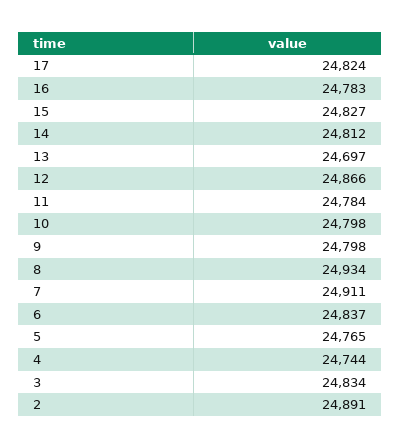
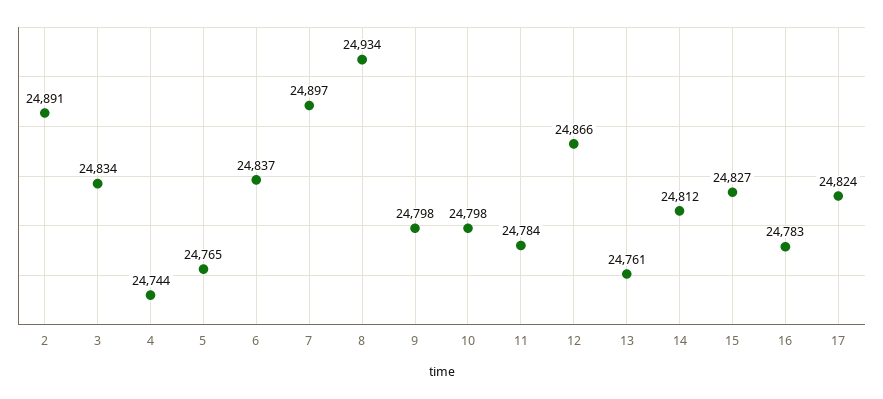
  {
    "17": 24824,
    "16": 24783,
    "15": 24827,
    "14": 24812,
-   "13": 24697,
+   "13": 24761,
    "12": 24866,
    "11": 24784,
    "10": 24798,
    "9": 24798,
    "8": 24934,
-   "7": 24911,
+   "7": 24897,
    "6": 24837,
    "5": 24765,
    "4": 24744,
    "3": 24834,
    "2": 24891
  }

